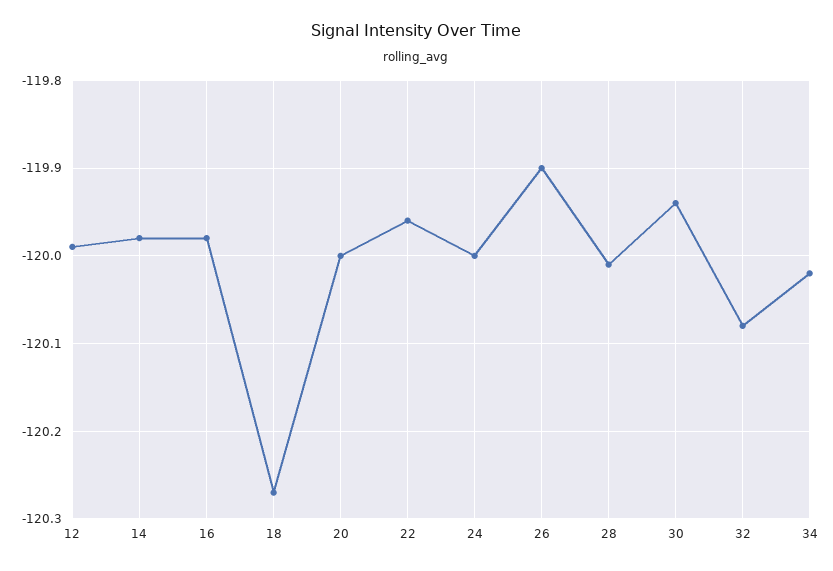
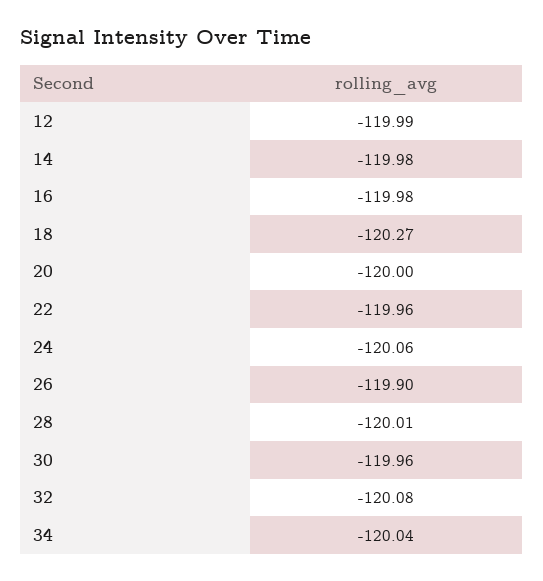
  {
    "12": -119.99,
    "14": -119.98,
    "16": -119.98,
    "18": -120.27,
    "20": -120,
    "22": -119.96,
-   "24": -120,
+   "24": -120.06,
    "26": -119.9,
    "28": -120.01,
-   "30": -119.94,
+   "30": -119.96,
    "32": -120.08,
-   "34": -120.02
+   "34": -120.04
  }

